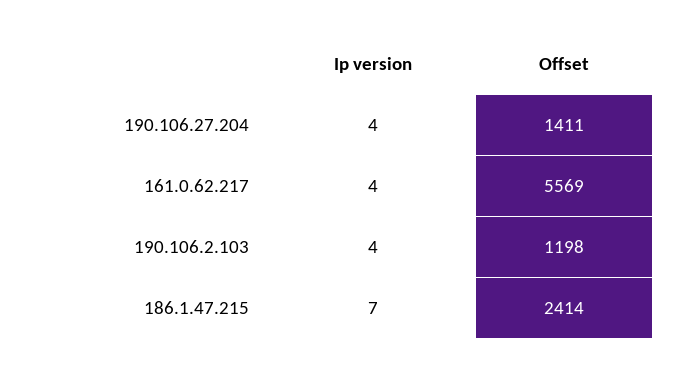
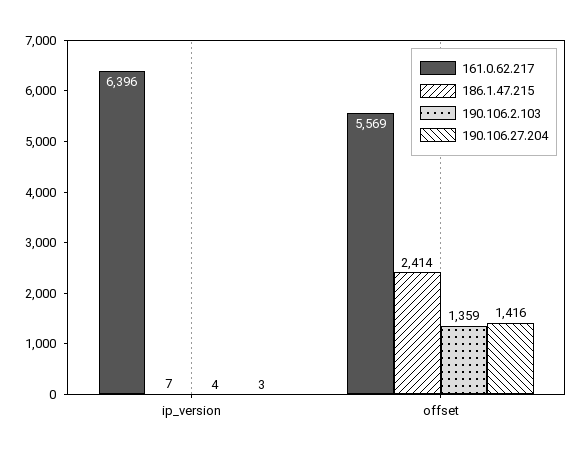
  {
    "190.106.27.204": {
-     "Ip version": 4,
+     "Ip version": 3,
-     "Offset": 1411
+     "Offset": 1416
    },
    "161.0.62.217": {
-     "Ip version": 4,
+     "Ip version": 6396,
      "Offset": 5569
    },
    "190.106.2.103": {
      "Ip version": 4,
-     "Offset": 1198
+     "Offset": 1359
    },
    "186.1.47.215": {
      "Ip version": 7,
      "Offset": 2414
    }
  }

